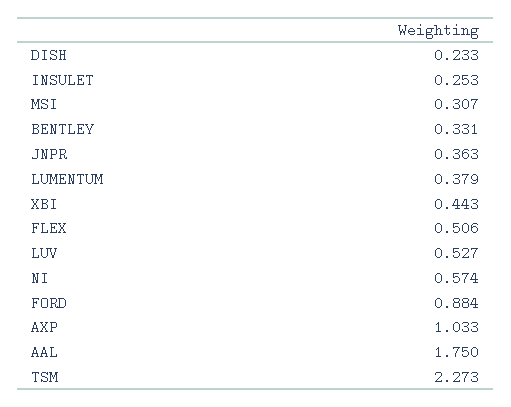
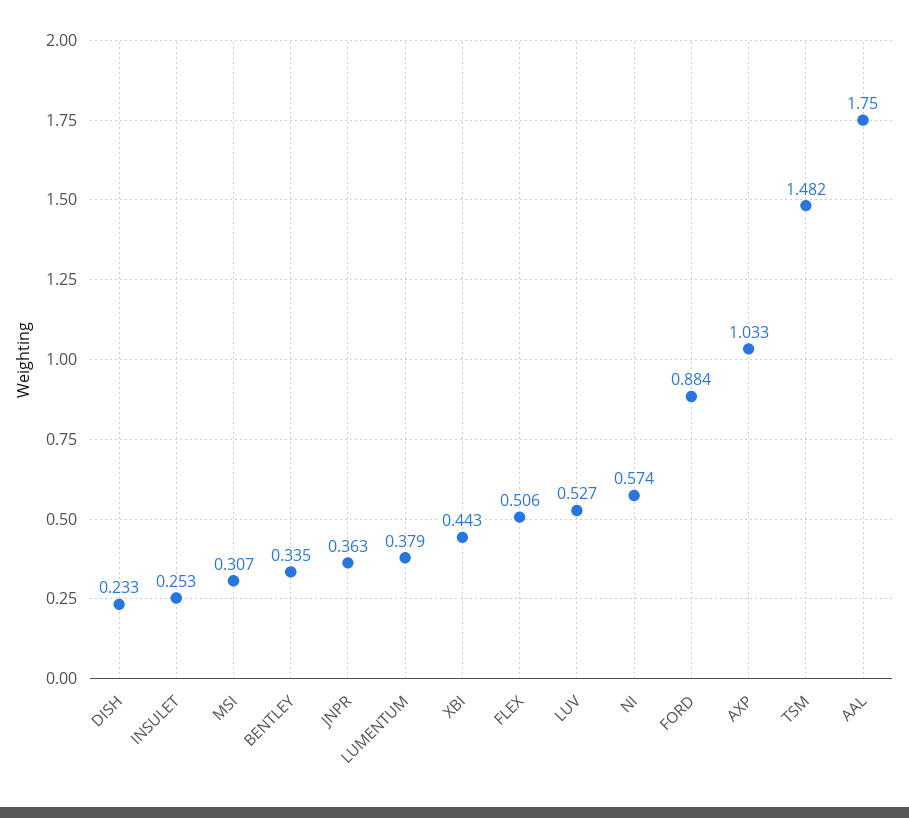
  {
    "DISH": 0.233,
    "INSULET": 0.253,
    "MSI": 0.307,
-   "BENTLEY": 0.331,
+   "BENTLEY": 0.335,
    "JNPR": 0.363,
    "LUMENTUM": 0.379,
    "XBI": 0.443,
    "FLEX": 0.506,
    "LUV": 0.527,
    "NI": 0.574,
    "FORD": 0.884,
    "AXP": 1.033,
    "AAL": 1.75,
-   "TSM": 2.273
+   "TSM": 1.482
  }

